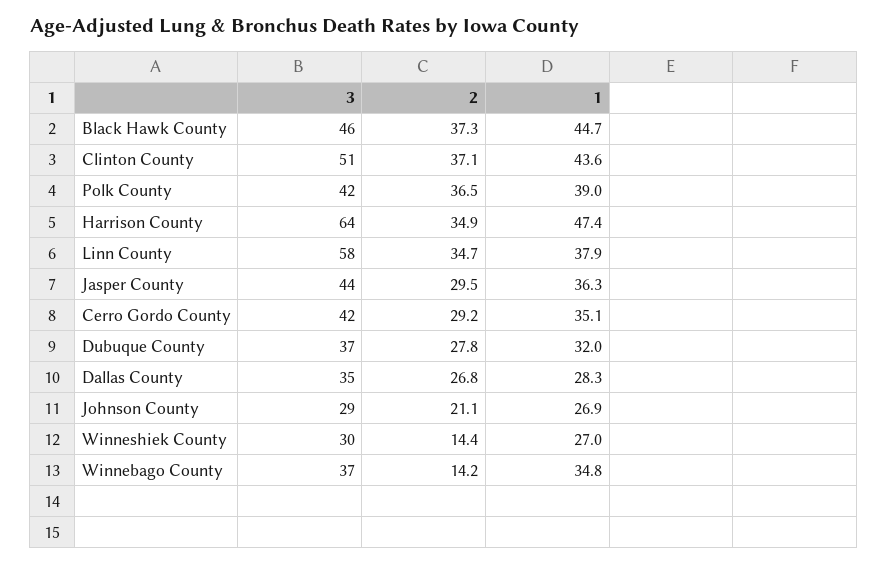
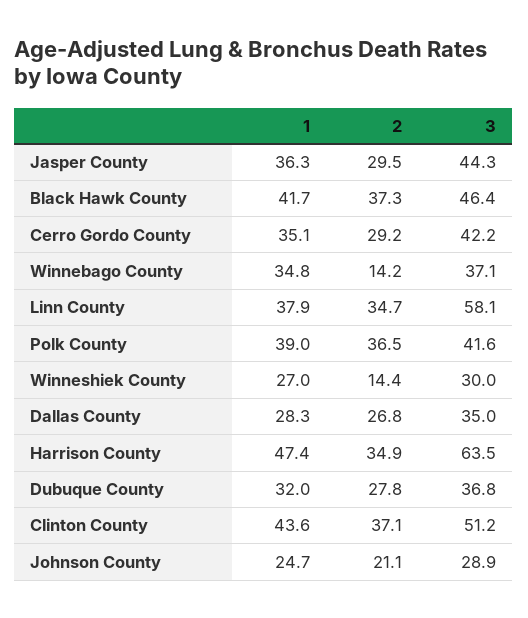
  {
    "3": {
      "Black Hawk County": 46.4,
      "Clinton County": 51.2,
      "Polk County": 41.6,
      "Harrison County": 63.5,
      "Linn County": 58.1,
      "Jasper County": 44.3,
      "Cerro Gordo County": 42.2,
      "Dubuque County": 36.8,
      "Dallas County": 35,
      "Johnson County": 28.9,
      "Winneshiek County": 30,
      "Winnebago County": 37.1
    },
    "2": {
      "Black Hawk County": 37.3,
      "Clinton County": 37.1,
      "Polk County": 36.5,
      "Harrison County": 34.9,
      "Linn County": 34.7,
      "Jasper County": 29.5,
      "Cerro Gordo County": 29.2,
      "Dubuque County": 27.8,
      "Dallas County": 26.8,
      "Johnson County": 21.1,
      "Winneshiek County": 14.4,
      "Winnebago County": 14.2
    },
    "1": {
-     "Black Hawk County": 44.7,
+     "Black Hawk County": 41.7,
      "Clinton County": 43.6,
      "Polk County": 39,
      "Harrison County": 47.4,
      "Linn County": 37.9,
      "Jasper County": 36.3,
      "Cerro Gordo County": 35.1,
      "Dubuque County": 32,
      "Dallas County": 28.3,
-     "Johnson County": 26.9,
+     "Johnson County": 24.7,
      "Winneshiek County": 27,
      "Winnebago County": 34.8
    }
  }

